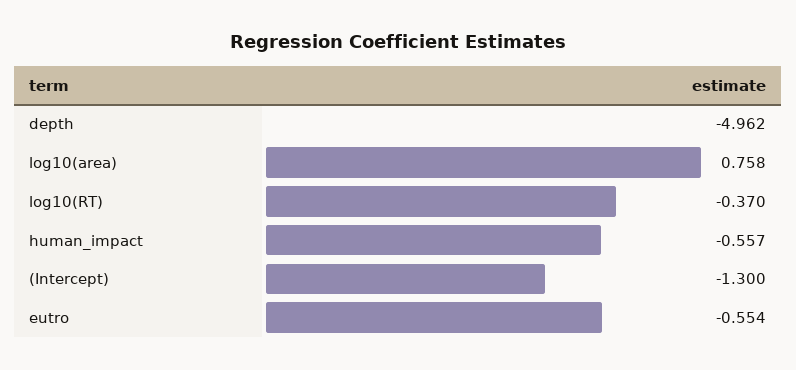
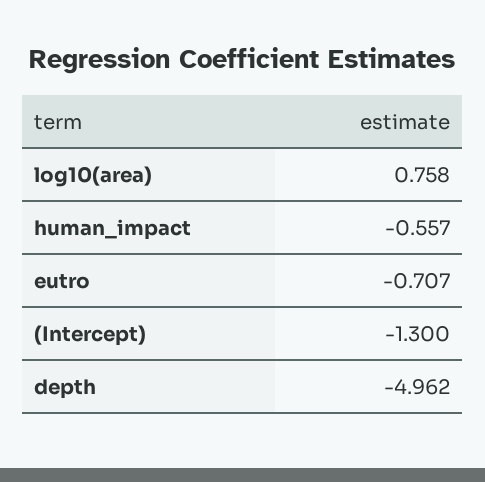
  {
    "depth": -4.962,
    "log10(area)": 0.758,
-   "log10(RT)": -0.37,
    "human_impact": -0.557,
    "(Intercept)": -1.3,
-   "eutro": -0.554
+   "eutro": -0.707
  }

